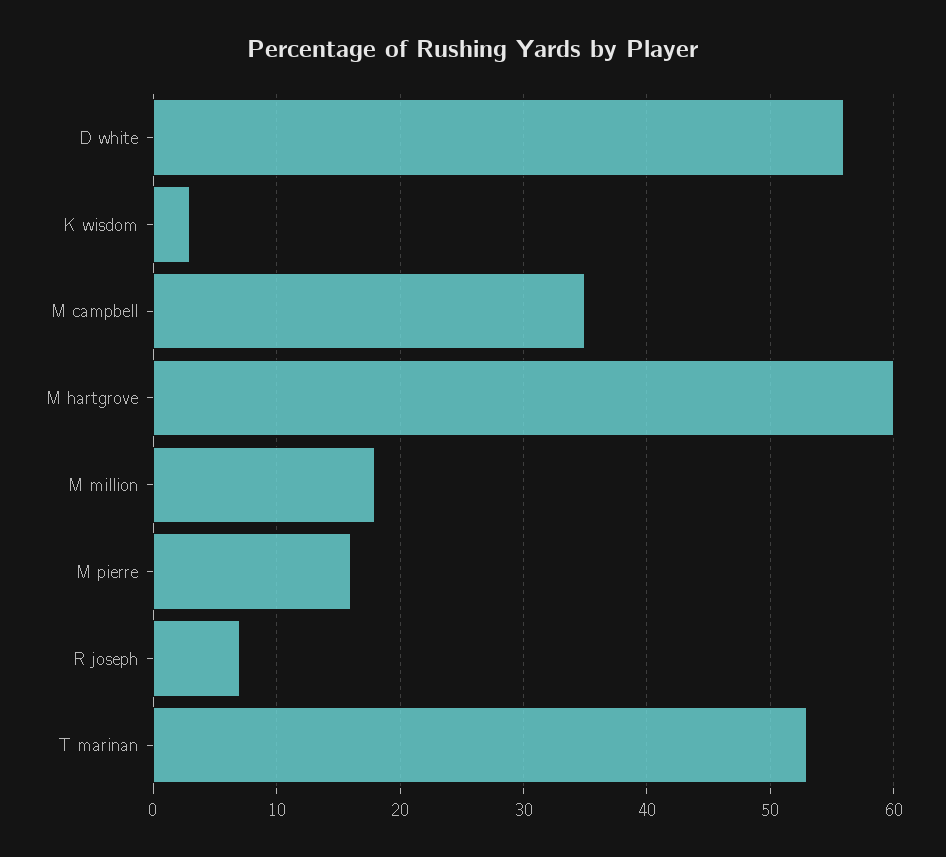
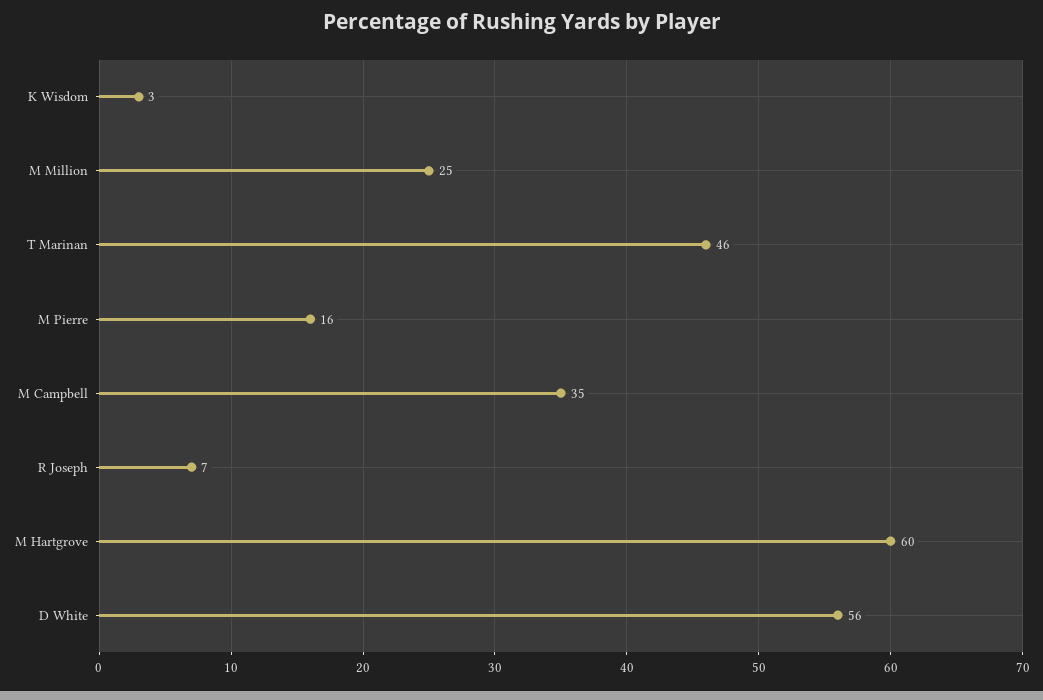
  {
    "D white": 56,
    "K wisdom": 3,
    "M campbell": 35,
    "M hartgrove": 60,
-   "M million": 18,
+   "M million": 25,
    "M pierre": 16,
    "R joseph": 7,
-   "T marinan": 53
+   "T marinan": 46
  }

